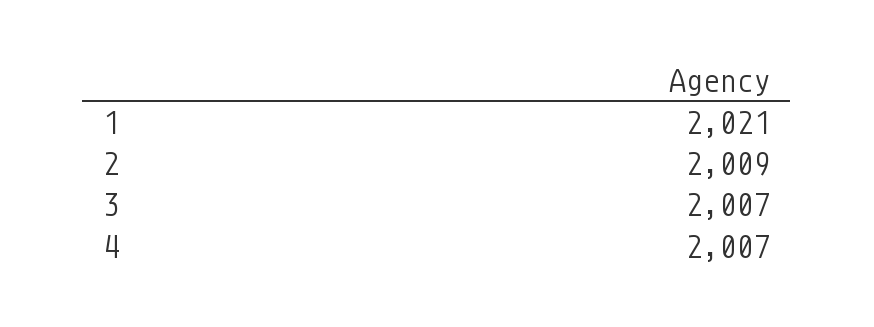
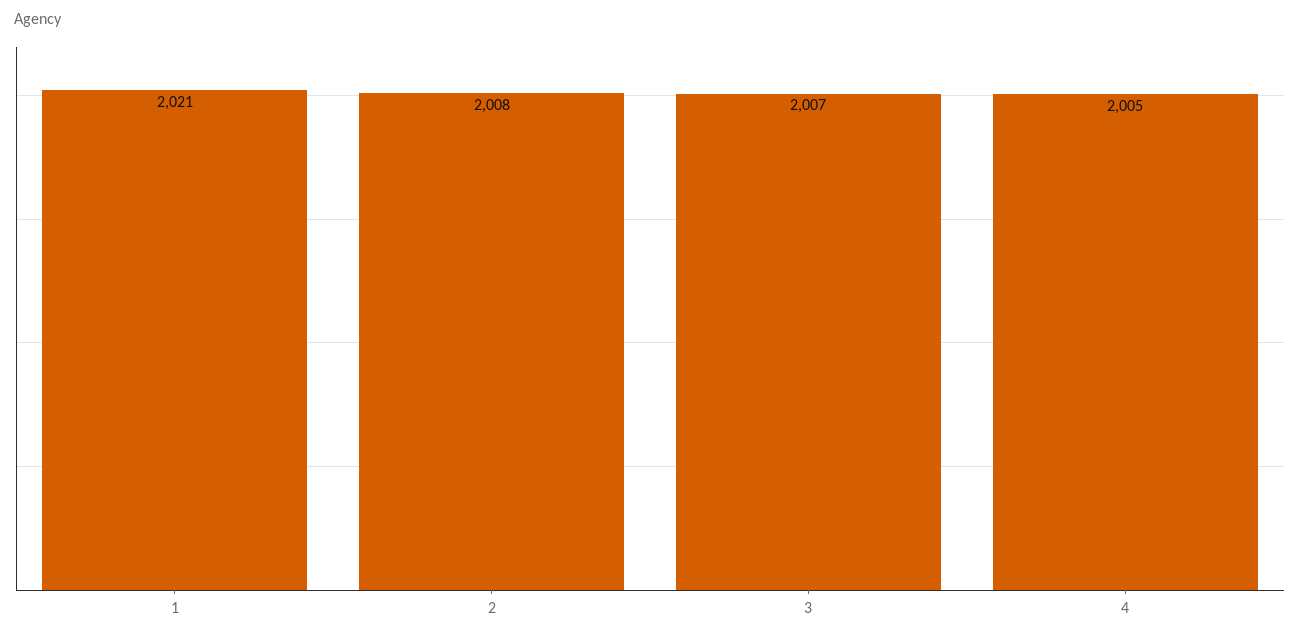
  {
    "1": 2021,
-   "2": 2009,
+   "2": 2008,
    "3": 2007,
-   "4": 2007
+   "4": 2005
  }

